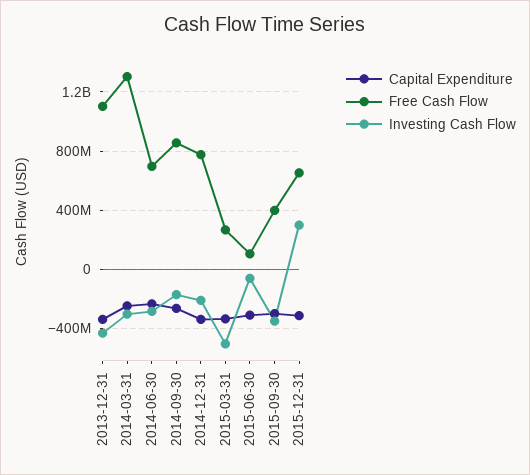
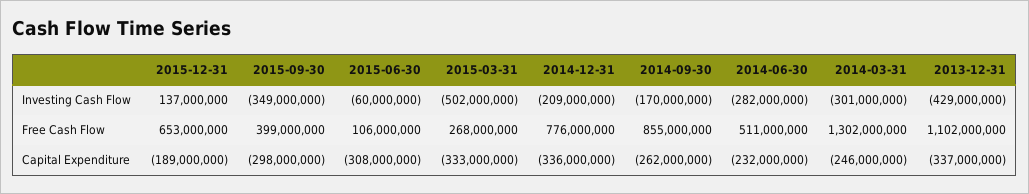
  {
    "Capital Expenditure": {
      "2013-12-31": -337000000,
      "2014-03-31": -246000000,
      "2014-06-30": -232000000,
      "2014-09-30": -262000000,
      "2014-12-31": -336000000,
      "2015-03-31": -333000000,
      "2015-06-30": -308000000,
      "2015-09-30": -298000000,
-     "2015-12-31": -300000000
+     "2015-12-31": -189000000
    },
    "Free Cash Flow": {
      "2013-12-31": 1102000000,
      "2014-03-31": 1302000000,
-     "2014-06-30": 700000000,
+     "2014-06-30": 511000000,
      "2014-09-30": 855000000,
      "2014-12-31": 776000000,
      "2015-03-31": 268000000,
      "2015-06-30": 106000000,
      "2015-09-30": 399000000,
      "2015-12-31": 653000000
    },
    "Investing Cash Flow": {
      "2013-12-31": -429000000,
      "2014-03-31": -301000000,
      "2014-06-30": -282000000,
      "2014-09-30": -170000000,
      "2014-12-31": -209000000,
      "2015-03-31": -502000000,
      "2015-06-30": -60000000,
      "2015-09-30": -349000000,
-     "2015-12-31": 300000000
+     "2015-12-31": 137000000
    }
  }

